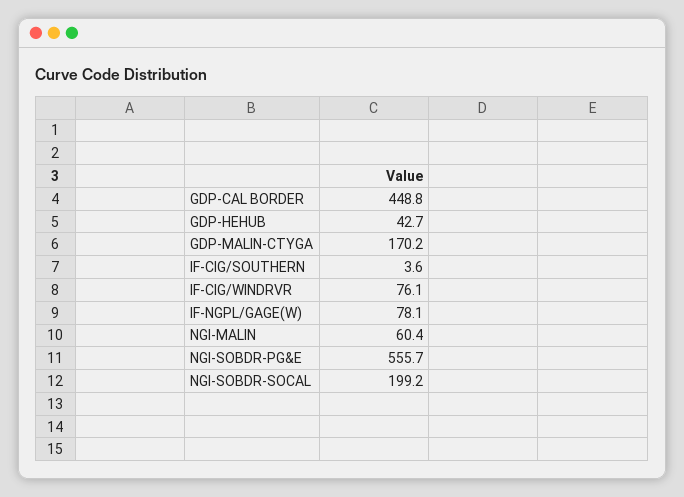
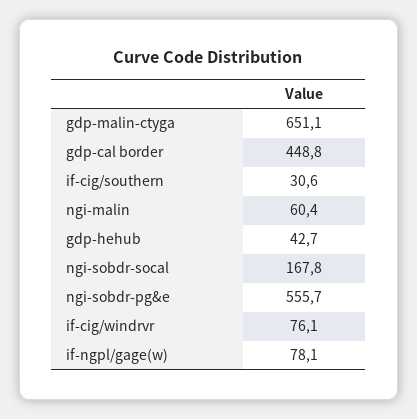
  {
    "GDP-CAL BORDER": 448.8,
    "GDP-HEHUB": 42.7,
-   "GDP-MALIN-CTYGA": 170.2,
+   "GDP-MALIN-CTYGA": 651.1,
-   "IF-CIG/SOUTHERN": 3.6,
+   "IF-CIG/SOUTHERN": 30.6,
    "IF-CIG/WINDRVR": 76.1,
    "IF-NGPL/GAGE(W)": 78.1,
    "NGI-MALIN": 60.4,
    "NGI-SOBDR-PG&E": 555.7,
-   "NGI-SOBDR-SOCAL": 199.2
+   "NGI-SOBDR-SOCAL": 167.8
  }

